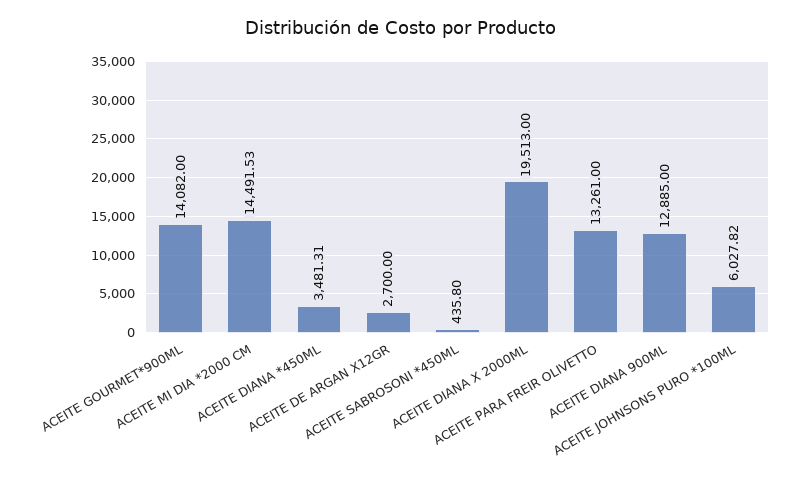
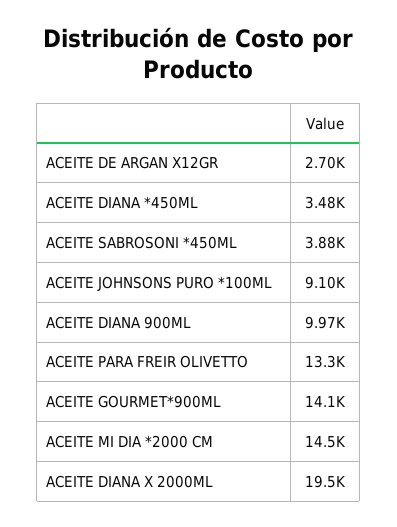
  {
    "ACEITE GOURMET*900ML": 14082,
    "ACEITE MI DIA *2000 CM": 14491.53,
    "ACEITE DIANA *450ML": 3481.31,
    "ACEITE DE ARGAN X12GR": 2700,
-   "ACEITE SABROSONI *450ML": 435.8,
+   "ACEITE SABROSONI *450ML": 3880,
    "ACEITE DIANA X 2000ML": 19513,
    "ACEITE PARA FREIR OLIVETTO": 13261,
-   "ACEITE DIANA 900ML": 12885,
+   "ACEITE DIANA 900ML": 9970,
-   "ACEITE JOHNSONS PURO *100ML": 6027.82
+   "ACEITE JOHNSONS PURO *100ML": 9100
  }

